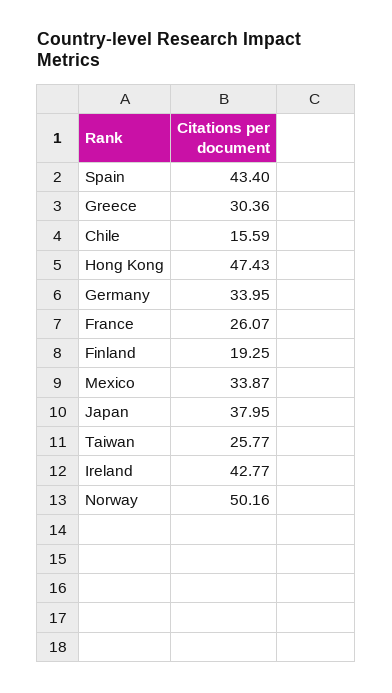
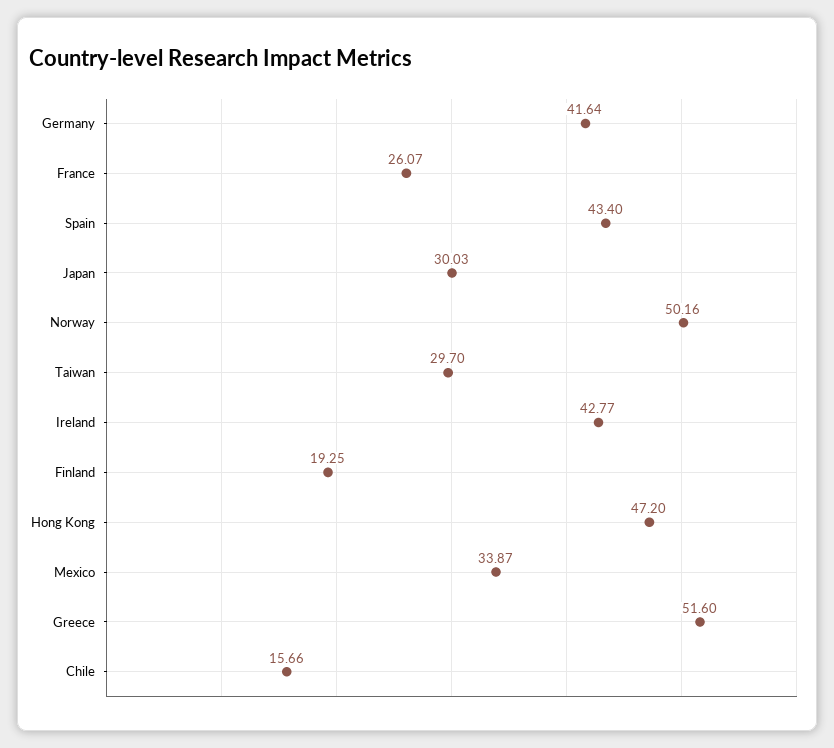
  {
    "Spain": 43.4,
-   "Greece": 30.36,
+   "Greece": 51.6,
-   "Chile": 15.59,
+   "Chile": 15.66,
-   "Hong Kong": 47.43,
+   "Hong Kong": 47.2,
-   "Germany": 33.95,
+   "Germany": 41.64,
    "France": 26.07,
    "Finland": 19.25,
    "Mexico": 33.87,
-   "Japan": 37.95,
+   "Japan": 30.03,
-   "Taiwan": 25.77,
+   "Taiwan": 29.7,
    "Ireland": 42.77,
    "Norway": 50.16
  }

